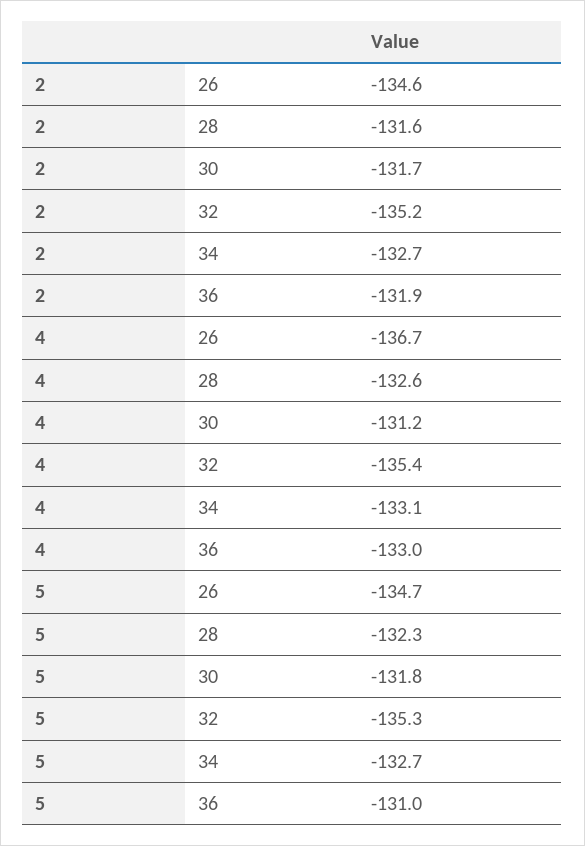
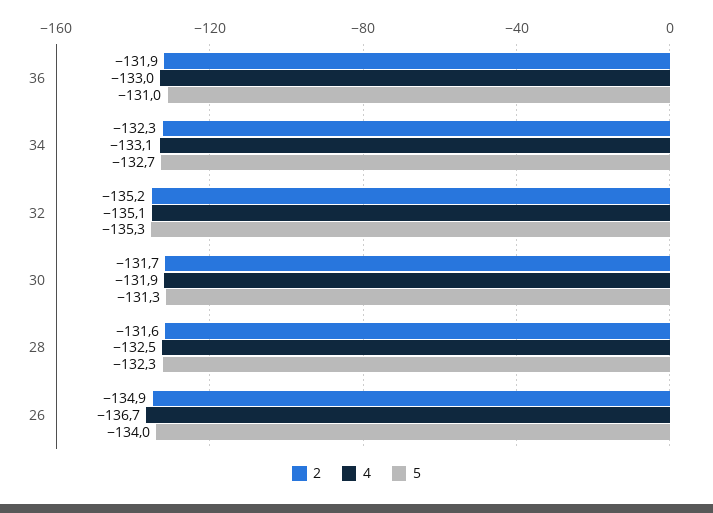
  {
    "2": {
-     "26": -134.6,
+     "26": -134.9,
      "28": -131.6,
      "30": -131.7,
      "32": -135.2,
-     "34": -132.7,
+     "34": -132.3,
      "36": -131.9
    },
    "4": {
      "26": -136.7,
-     "28": -132.6,
+     "28": -132.5,
-     "30": -131.2,
+     "30": -131.9,
-     "32": -135.4,
+     "32": -135.1,
      "34": -133.1,
      "36": -133
    },
    "5": {
-     "26": -134.7,
+     "26": -134,
      "28": -132.3,
-     "30": -131.8,
+     "30": -131.3,
      "32": -135.3,
      "34": -132.7,
      "36": -131
    }
  }

